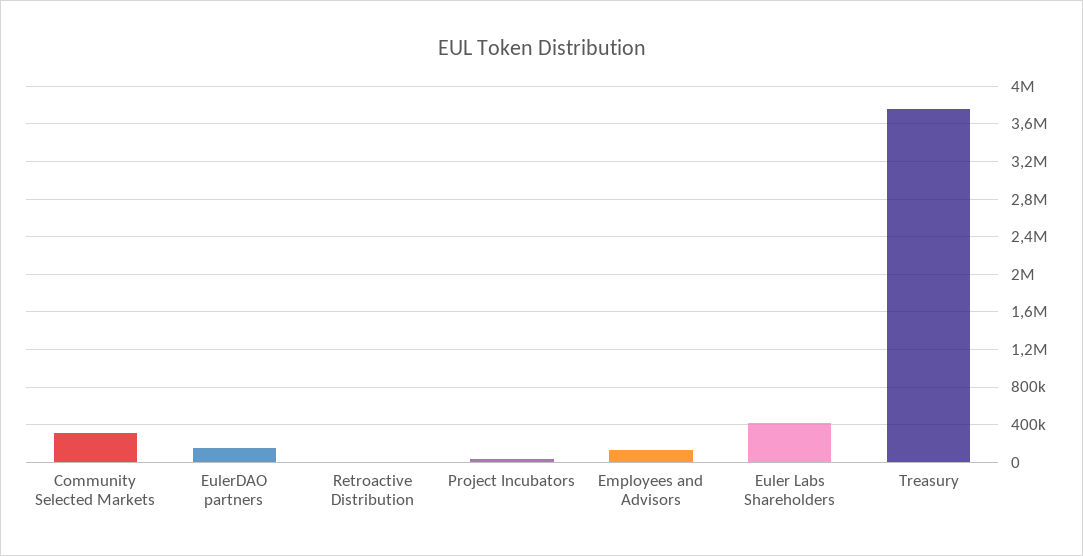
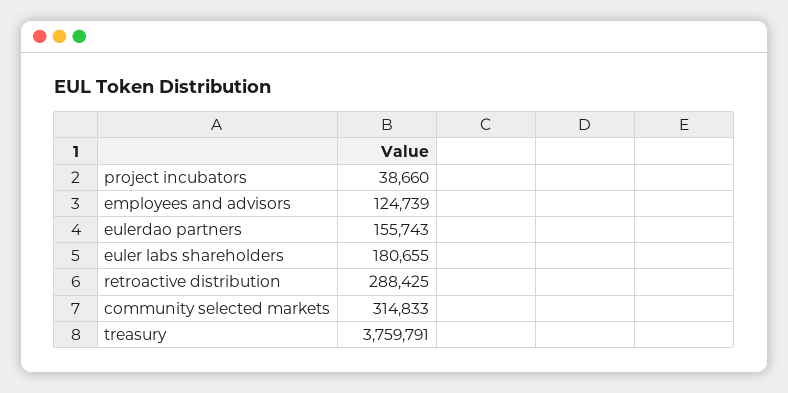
  {
    "Community Selected Markets": 314833,
    "EulerDAO partners": 155743,
-   "Retroactive Distribution": 0,
+   "Retroactive Distribution": 288425,
    "Project Incubators": 38660,
    "Employees and Advisors": 124739,
-   "Euler Labs Shareholders": 400000,
+   "Euler Labs Shareholders": 180655,
    "Treasury": 3759791
  }

